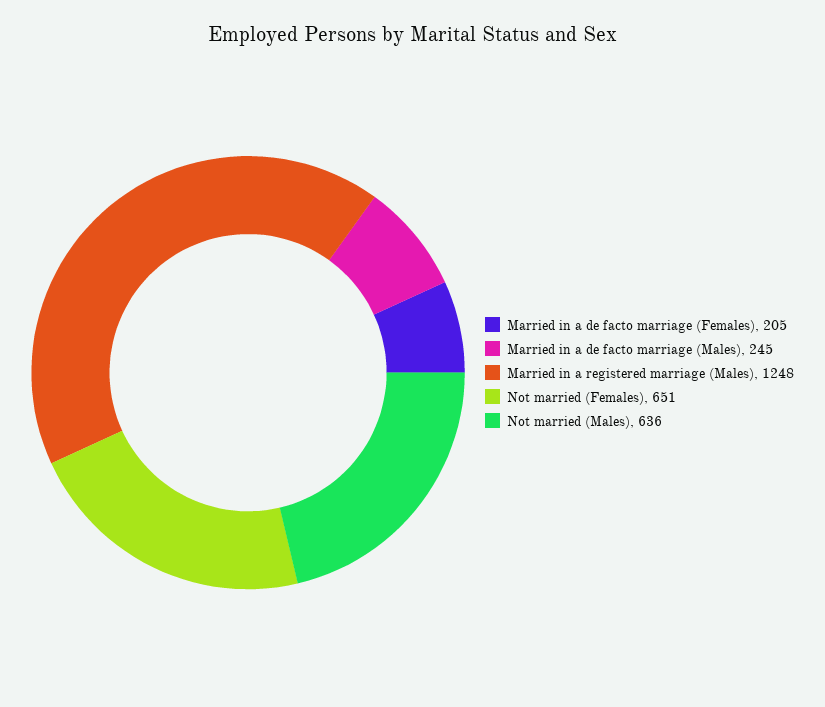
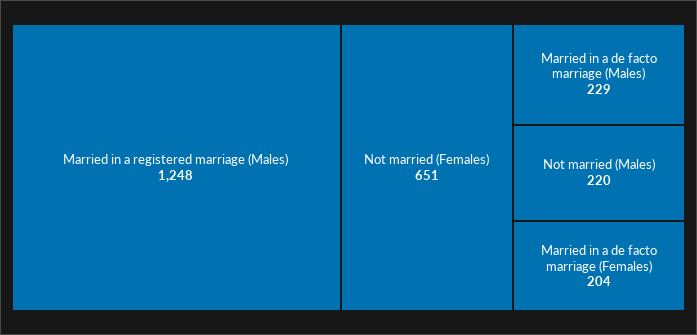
  {
-   "Married in a de facto marriage (Females)": 205,
+   "Married in a de facto marriage (Females)": 204,
-   "Married in a de facto marriage (Males)": 245,
+   "Married in a de facto marriage (Males)": 229,
    "Married in a registered marriage (Males)": 1248,
    "Not married (Females)": 651,
-   "Not married (Males)": 636
+   "Not married (Males)": 220
  }

